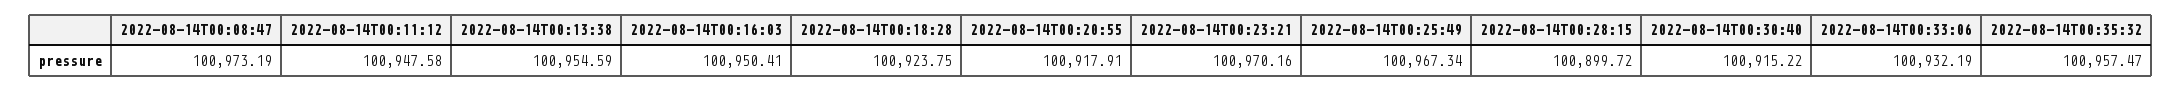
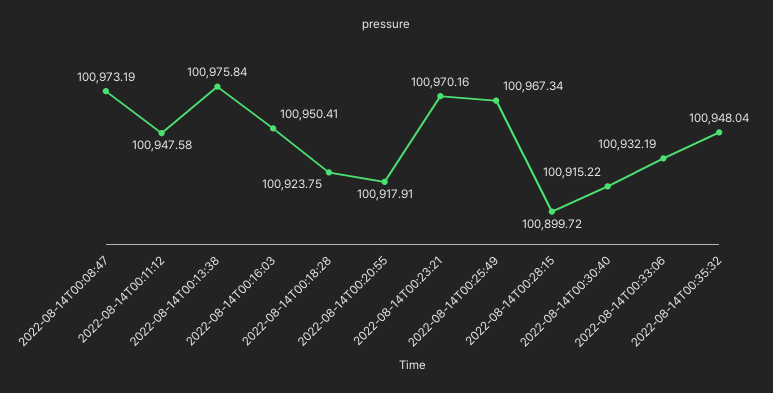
  {
    "2022-08-14T00:08:47": 100973.19,
    "2022-08-14T00:11:12": 100947.58,
-   "2022-08-14T00:13:38": 100954.59,
+   "2022-08-14T00:13:38": 100975.84,
    "2022-08-14T00:16:03": 100950.41,
    "2022-08-14T00:18:28": 100923.75,
    "2022-08-14T00:20:55": 100917.91,
    "2022-08-14T00:23:21": 100970.16,
    "2022-08-14T00:25:49": 100967.34,
    "2022-08-14T00:28:15": 100899.72,
    "2022-08-14T00:30:40": 100915.22,
    "2022-08-14T00:33:06": 100932.19,
-   "2022-08-14T00:35:32": 100957.47
+   "2022-08-14T00:35:32": 100948.04
  }

